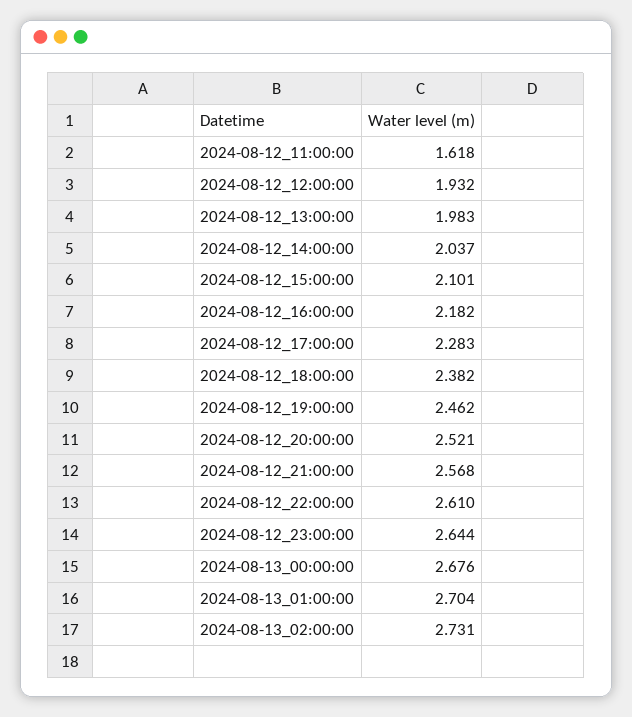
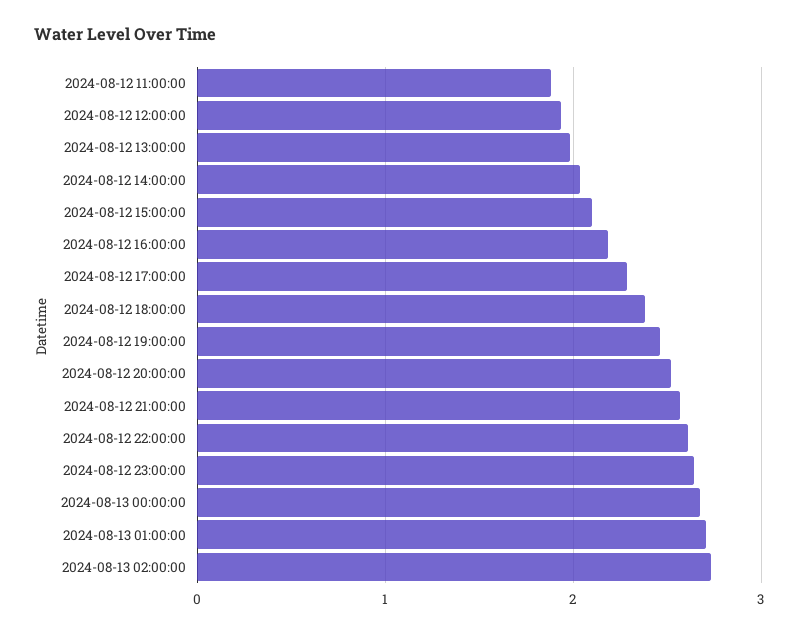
  {
-   "2024-08-12_11:00:00": 1.618,
+   "2024-08-12_11:00:00": 1.9,
    "2024-08-12_12:00:00": 1.932,
    "2024-08-12_13:00:00": 1.983,
    "2024-08-12_14:00:00": 2.037,
    "2024-08-12_15:00:00": 2.101,
    "2024-08-12_16:00:00": 2.182,
    "2024-08-12_17:00:00": 2.283,
    "2024-08-12_18:00:00": 2.382,
    "2024-08-12_19:00:00": 2.462,
    "2024-08-12_20:00:00": 2.521,
    "2024-08-12_21:00:00": 2.568,
    "2024-08-12_22:00:00": 2.61,
    "2024-08-12_23:00:00": 2.644,
    "2024-08-13_00:00:00": 2.676,
    "2024-08-13_01:00:00": 2.704,
    "2024-08-13_02:00:00": 2.731
  }

